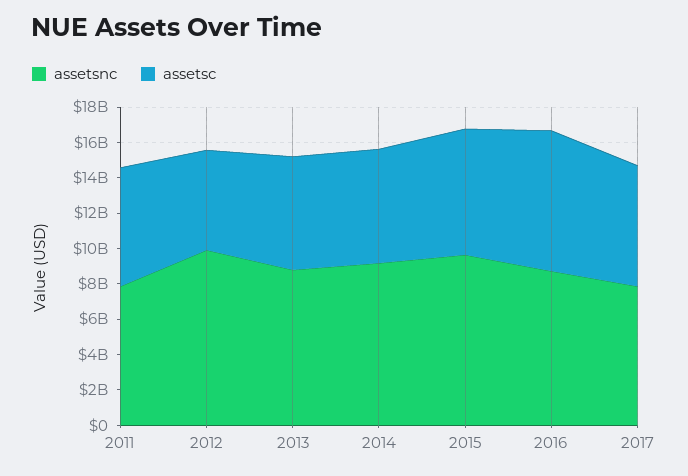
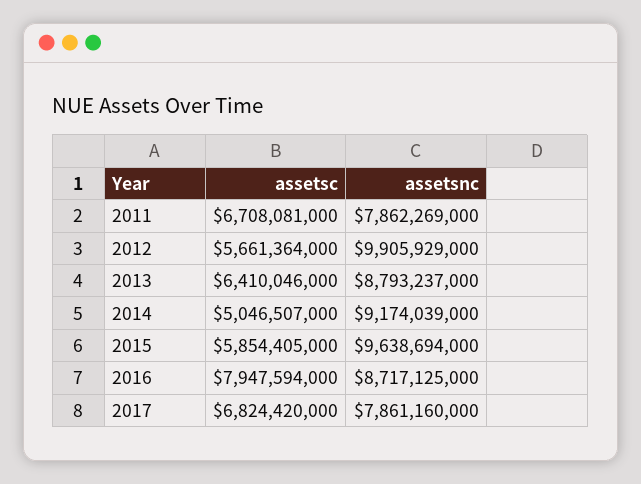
  {
    "assetsnc": {
      "2011": 7862269000,
      "2012": 9905929000,
      "2013": 8793237000,
      "2014": 9174039000,
      "2015": 9638694000,
      "2016": 8717125000,
      "2017": 7861160000
    },
    "assetsc": {
      "2011": 6708081000,
      "2012": 5661364000,
      "2013": 6410046000,
-     "2014": 6500000000,
+     "2014": 5046507000,
-     "2015": 7000000000,
+     "2015": 5854405000,
      "2016": 7947594000,
      "2017": 6824420000
    }
  }

